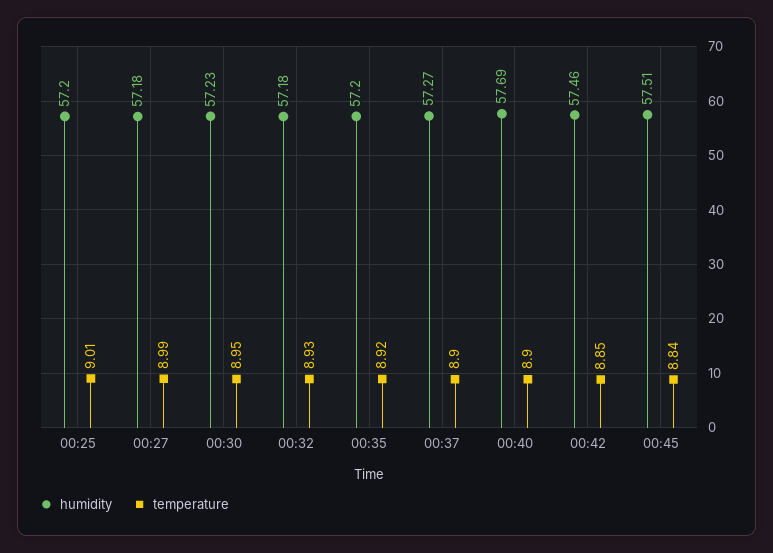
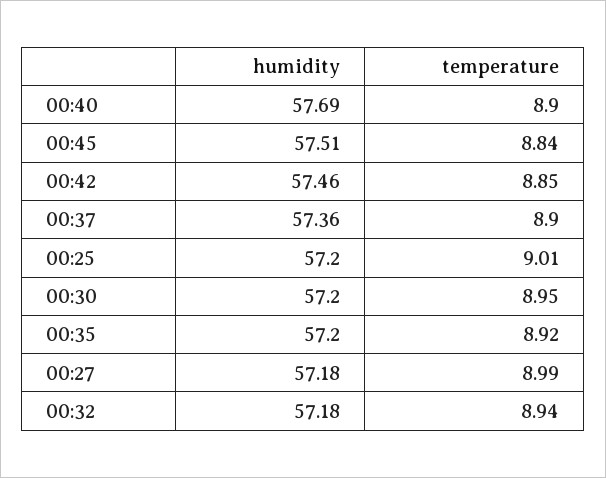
  {
    "humidity": {
      "00:25": 57.2,
      "00:27": 57.18,
-     "00:30": 57.23,
+     "00:30": 57.2,
      "00:32": 57.18,
      "00:35": 57.2,
-     "00:37": 57.27,
+     "00:37": 57.36,
      "00:40": 57.69,
      "00:42": 57.46,
      "00:45": 57.51
    },
    "temperature": {
      "00:25": 9.01,
      "00:27": 8.99,
      "00:30": 8.95,
-     "00:32": 8.93,
+     "00:32": 8.94,
      "00:35": 8.92,
      "00:37": 8.9,
      "00:40": 8.9,
      "00:42": 8.85,
      "00:45": 8.84
    }
  }

